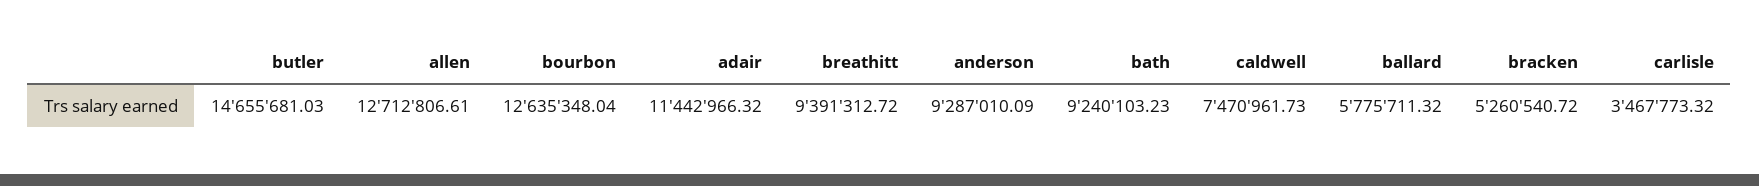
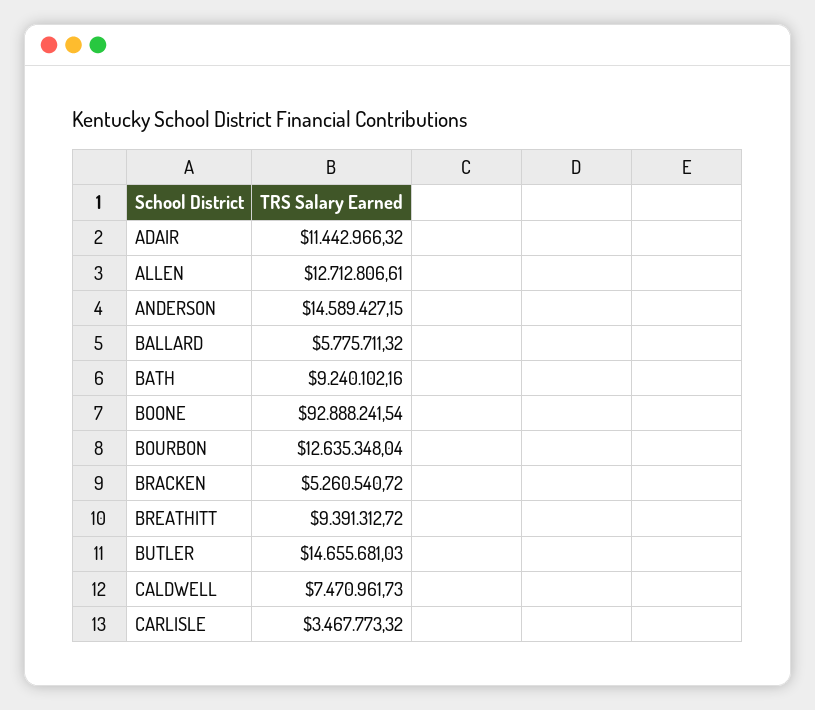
  {
    "butler": 14655681.03,
    "allen": 12712806.61,
    "bourbon": 12635348.04,
    "adair": 11442966.32,
    "breathitt": 9391312.72,
-   "anderson": 9287010.09,
+   "anderson": 14589427.15,
-   "bath": 9240103.23,
+   "bath": 9240102.16,
    "caldwell": 7470961.73,
    "ballard": 5775711.32,
    "bracken": 5260540.72,
-   "carlisle": 3467773.32
+   "carlisle": 3467773.32,
+   "BOONE": 92888241.54
  }

